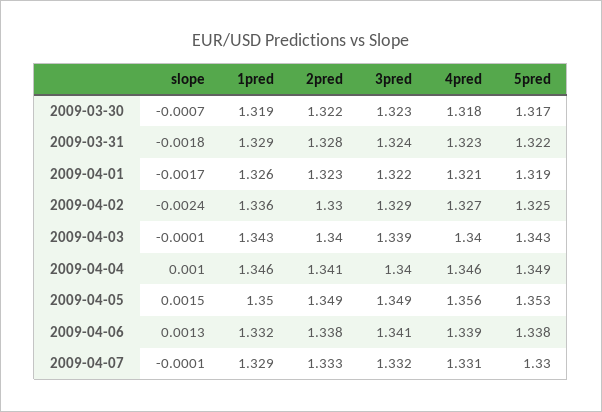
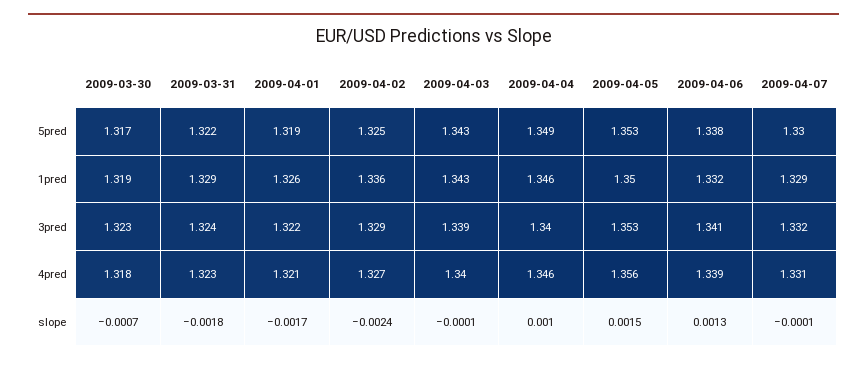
  {
    "slope": {
      "2009-03-30": -0.0007,
      "2009-03-31": -0.0018,
      "2009-04-01": -0.0017,
      "2009-04-02": -0.0024,
      "2009-04-03": -0.0001,
      "2009-04-04": 0.001,
      "2009-04-05": 0.0015,
      "2009-04-06": 0.0013,
      "2009-04-07": -0.0001
    },
    "1pred": {
      "2009-03-30": 1.319,
      "2009-03-31": 1.329,
      "2009-04-01": 1.326,
      "2009-04-02": 1.336,
      "2009-04-03": 1.343,
      "2009-04-04": 1.346,
      "2009-04-05": 1.35,
      "2009-04-06": 1.332,
      "2009-04-07": 1.329
    },
-   "2pred": {
-     "2009-03-30": 1.322,
-     "2009-03-31": 1.328,
-     "2009-04-01": 1.323,
-     "2009-04-02": 1.33,
-     "2009-04-03": 1.34,
-     "2009-04-04": 1.341,
-     "2009-04-05": 1.349,
-     "2009-04-06": 1.338,
-     "2009-04-07": 1.333
-   },
    "3pred": {
      "2009-03-30": 1.323,
      "2009-03-31": 1.324,
      "2009-04-01": 1.322,
      "2009-04-02": 1.329,
      "2009-04-03": 1.339,
      "2009-04-04": 1.34,
-     "2009-04-05": 1.349,
+     "2009-04-05": 1.353,
      "2009-04-06": 1.341,
      "2009-04-07": 1.332
    },
    "4pred": {
      "2009-03-30": 1.318,
      "2009-03-31": 1.323,
      "2009-04-01": 1.321,
      "2009-04-02": 1.327,
      "2009-04-03": 1.34,
      "2009-04-04": 1.346,
      "2009-04-05": 1.356,
      "2009-04-06": 1.339,
      "2009-04-07": 1.331
    },
    "5pred": {
      "2009-03-30": 1.317,
      "2009-03-31": 1.322,
      "2009-04-01": 1.319,
      "2009-04-02": 1.325,
      "2009-04-03": 1.343,
      "2009-04-04": 1.349,
      "2009-04-05": 1.353,
      "2009-04-06": 1.338,
      "2009-04-07": 1.33
    }
  }

